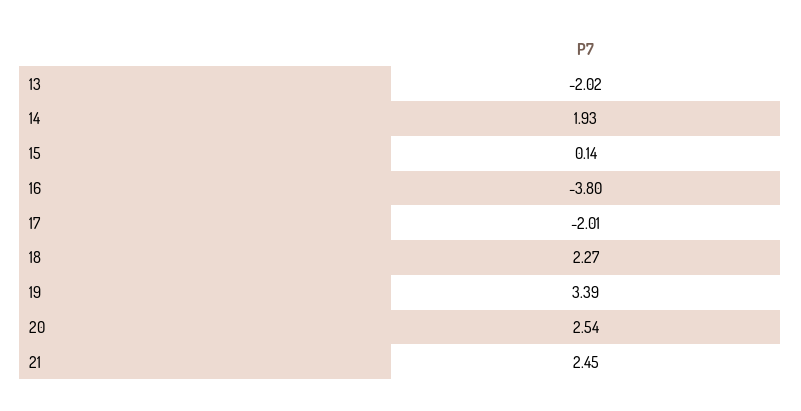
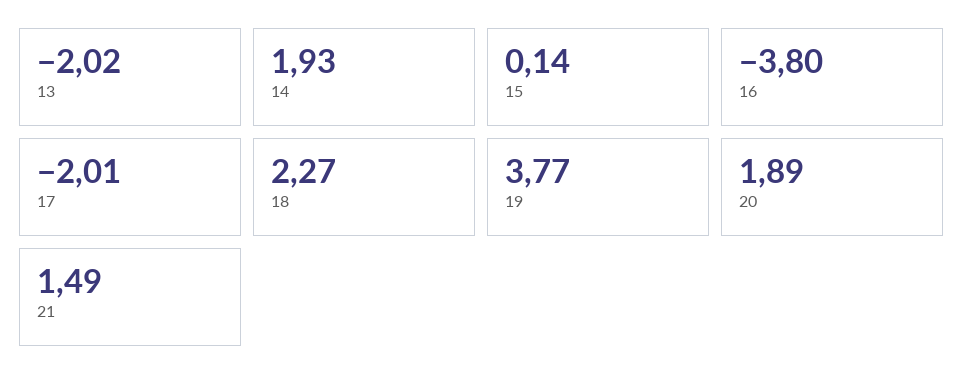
  {
    "13": -2.02,
    "14": 1.93,
    "15": 0.14,
    "16": -3.8,
    "17": -2.01,
    "18": 2.27,
-   "19": 3.39,
+   "19": 3.77,
-   "20": 2.54,
+   "20": 1.89,
-   "21": 2.45
+   "21": 1.49
  }

